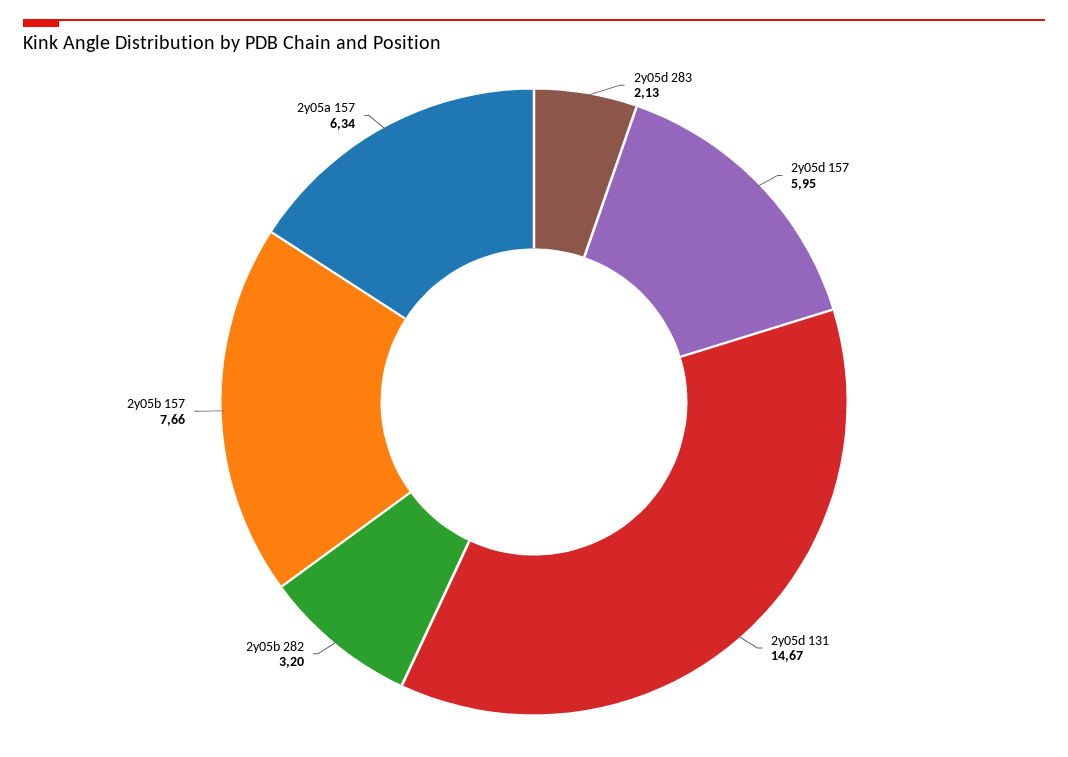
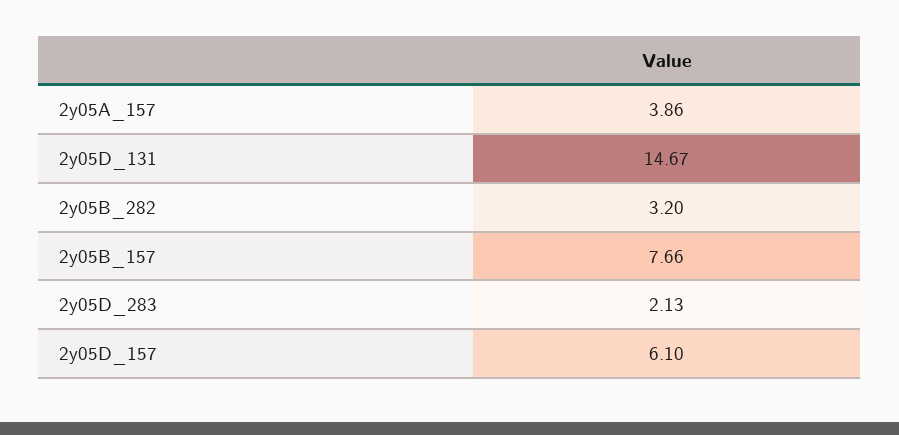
  {
    "2y05d 283": 2.13,
-   "2y05d 157": 5.95,
+   "2y05d 157": 6.1,
    "2y05d 131": 14.67,
    "2y05b 282": 3.2,
    "2y05b 157": 7.66,
-   "2y05a 157": 6.34
+   "2y05a 157": 3.86
  }

